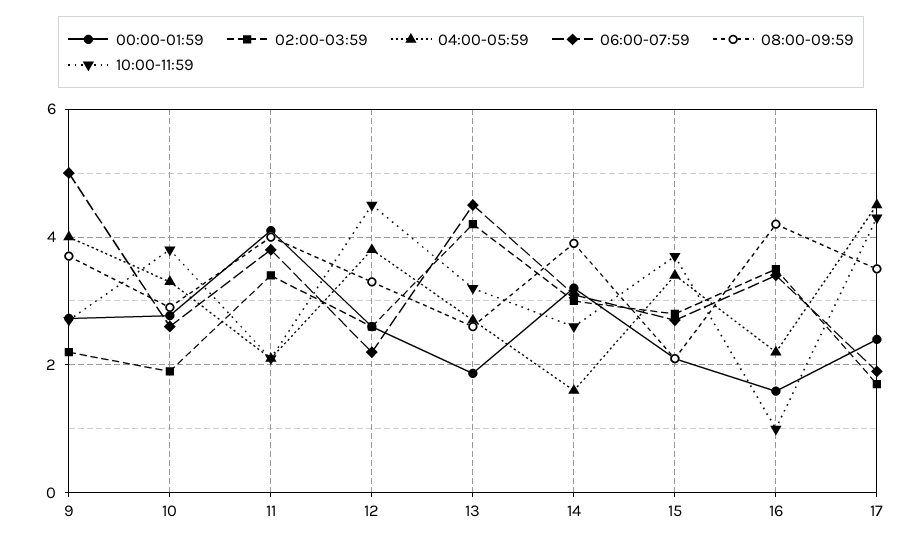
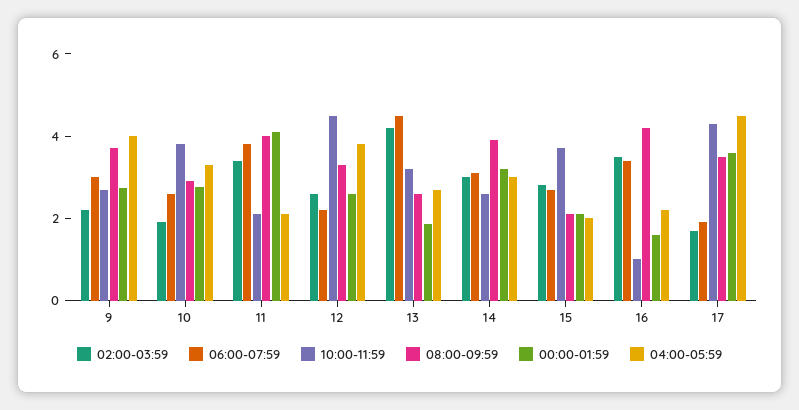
  {
    "00:00-01:59": {
      "9": 2.8,
      "10": 2.8,
      "11": 4.2,
      "12": 2.6,
      "13": 1.8,
      "14": 3.2,
      "15": 2.2,
      "16": 1.6,
-     "17": 2.4
+     "17": 3.5
    },
    "02:00-03:59": {
      "9": 2.2,
      "10": 2,
      "11": 3.4,
      "12": 2.6,
      "13": 4.2,
      "14": 3,
      "15": 2.8,
      "16": 3.6,
      "17": 1.8
    },
    "04:00-05:59": {
      "9": 4,
      "10": 3.4,
      "11": 2.2,
      "12": 3.8,
      "13": 2.8,
-     "14": 1.6,
+     "14": 3,
-     "15": 3.4,
+     "15": 2,
      "16": 2.2,
      "17": 4.6
    },
    "06:00-07:59": {
-     "9": 5,
+     "9": 3,
      "10": 2.6,
      "11": 3.8,
      "12": 2.2,
      "13": 4.6,
      "14": 3.2,
      "15": 2.8,
      "16": 3.4,
      "17": 2
    },
    "08:00-09:59": {
      "9": 3.8,
      "10": 3,
      "11": 4,
      "12": 3.4,
      "13": 2.6,
      "14": 4,
      "15": 2.2,
      "16": 4.2,
      "17": 3.6
    },
    "10:00-11:59": {
      "9": 2.8,
      "10": 3.8,
      "11": 2.2,
      "12": 4.6,
      "13": 3.2,
      "14": 2.6,
      "15": 3.8,
      "16": 1,
      "17": 4.4
    }
  }

